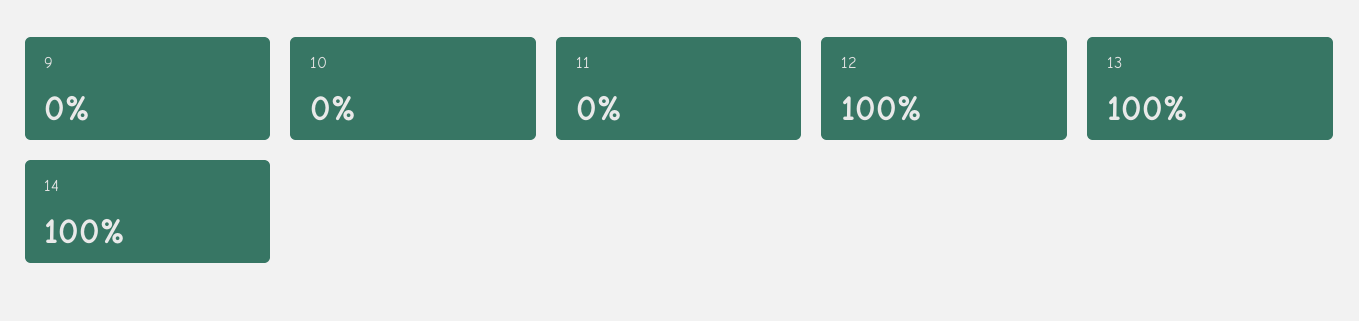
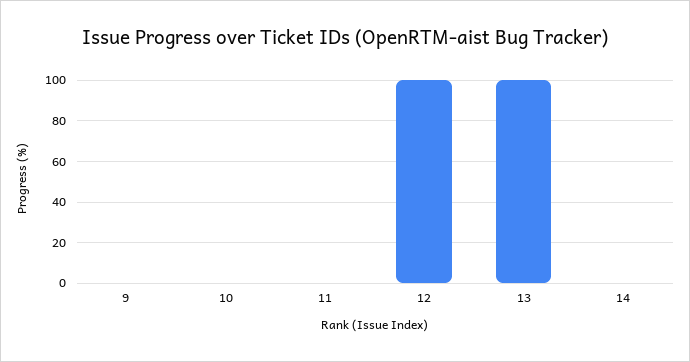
  {
    "9": 0,
    "10": 0,
    "11": 0,
    "12": 100,
    "13": 100,
-   "14": 100
+   "14": 0
  }

